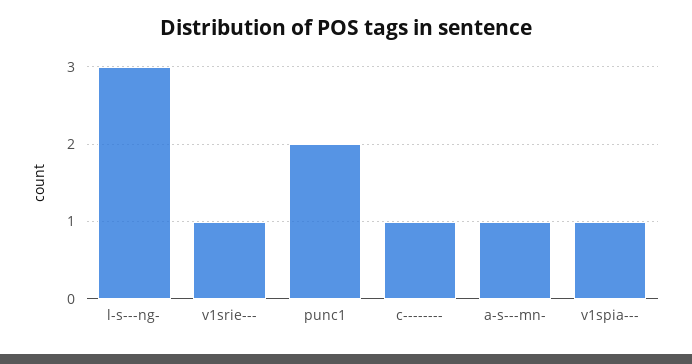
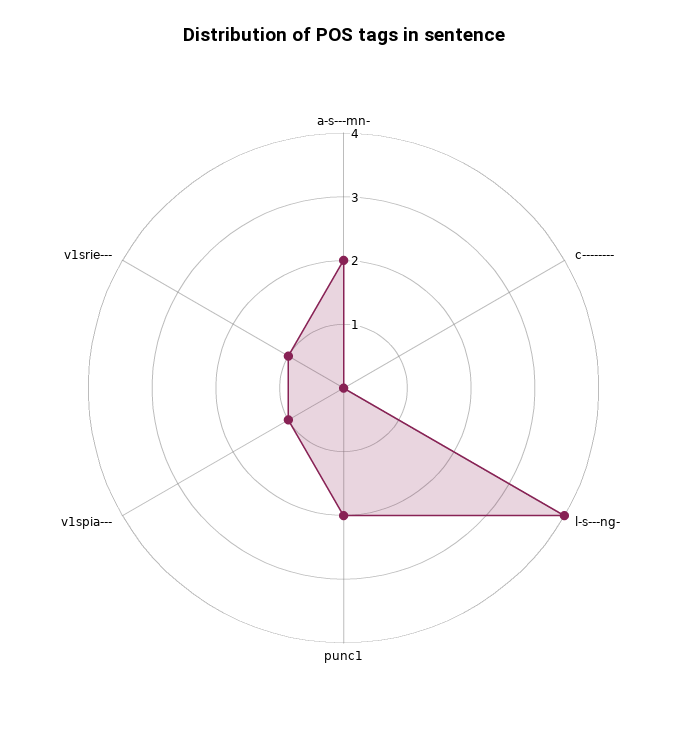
  {
-   "l-s---ng-": 3,
+   "l-s---ng-": 4,
    "v1srie---": 1,
    "punc1": 2,
-   "c--------": 1,
+   "c--------": 0,
-   "a-s---mn-": 1,
+   "a-s---mn-": 2,
    "v1spia---": 1
  }

